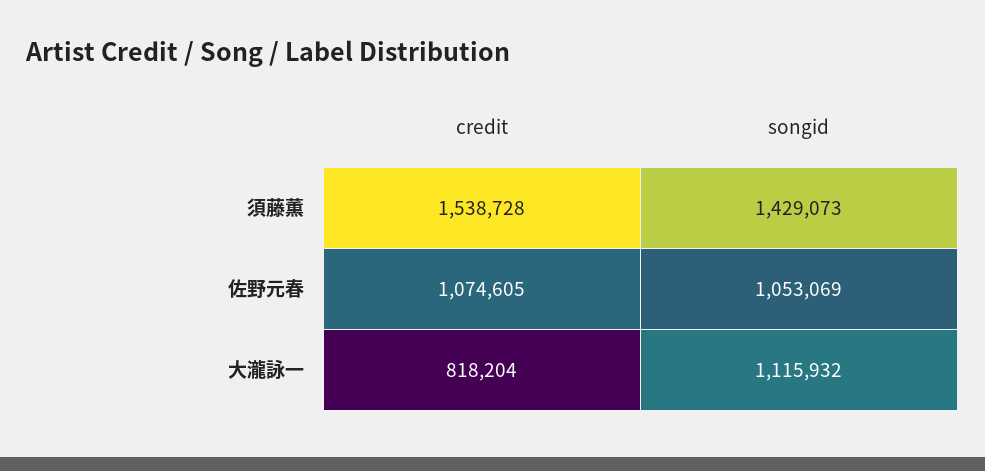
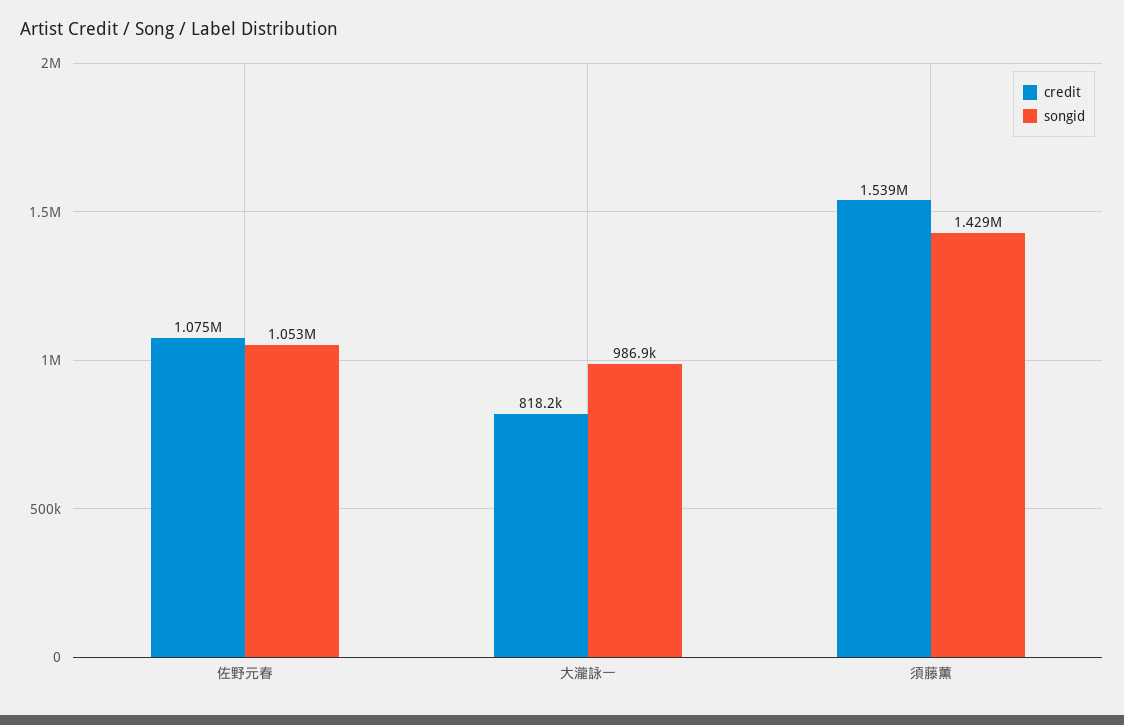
  {
    "credit": {
      "須藤薫": 1538728,
      "佐野元春": 1074605,
      "大瀧詠一": 818204
    },
    "songid": {
      "須藤薫": 1429073,
      "佐野元春": 1053069,
-     "大瀧詠一": 1115932
+     "大瀧詠一": 986900
    }
  }

